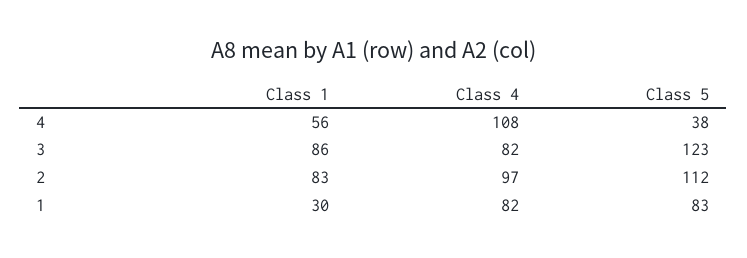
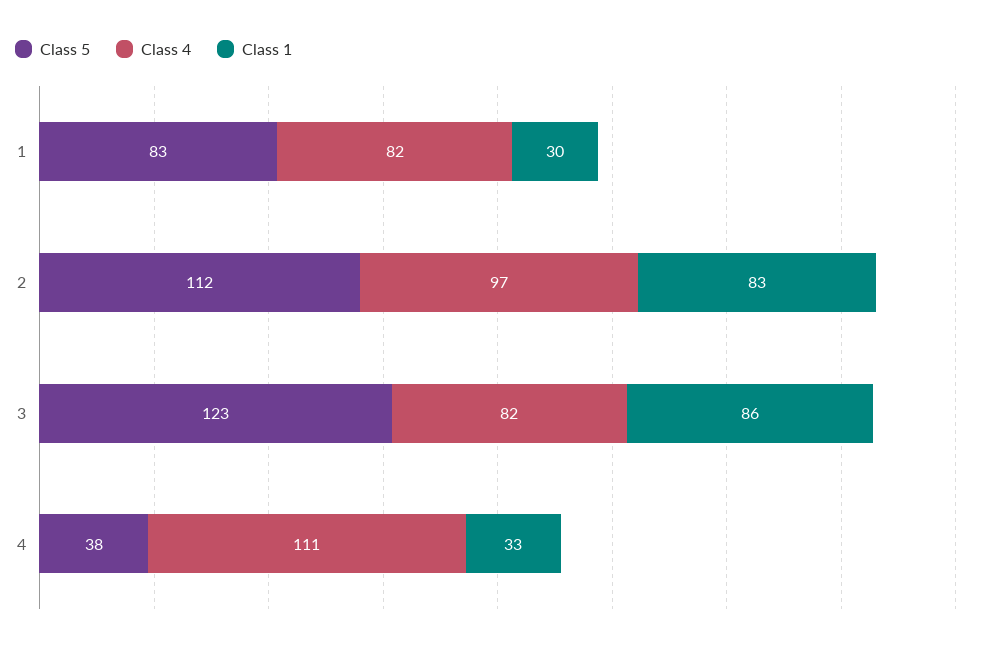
  {
    "Class 1": {
-     "4": 56,
+     "4": 33,
      "3": 86,
      "2": 83,
      "1": 30
    },
    "Class 4": {
-     "4": 108,
+     "4": 111,
      "3": 82,
      "2": 97,
      "1": 82
    },
    "Class 5": {
      "4": 38,
      "3": 123,
      "2": 112,
      "1": 83
    }
  }

